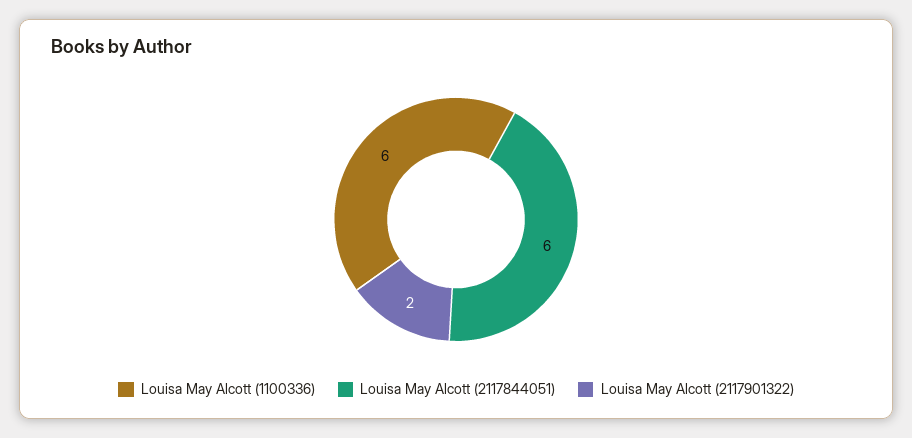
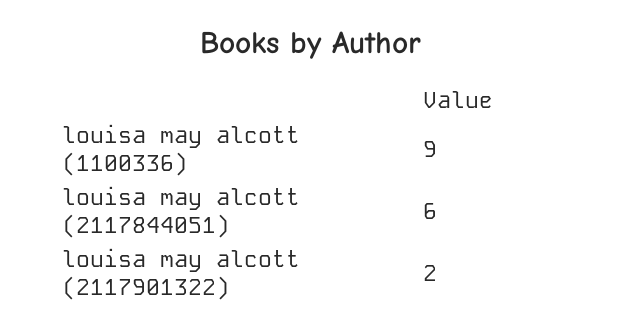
  {
-   "Louisa May Alcott (1100336)": 6,
+   "Louisa May Alcott (1100336)": 9,
    "Louisa May Alcott (2117844051)": 6,
    "Louisa May Alcott (2117901322)": 2
  }

